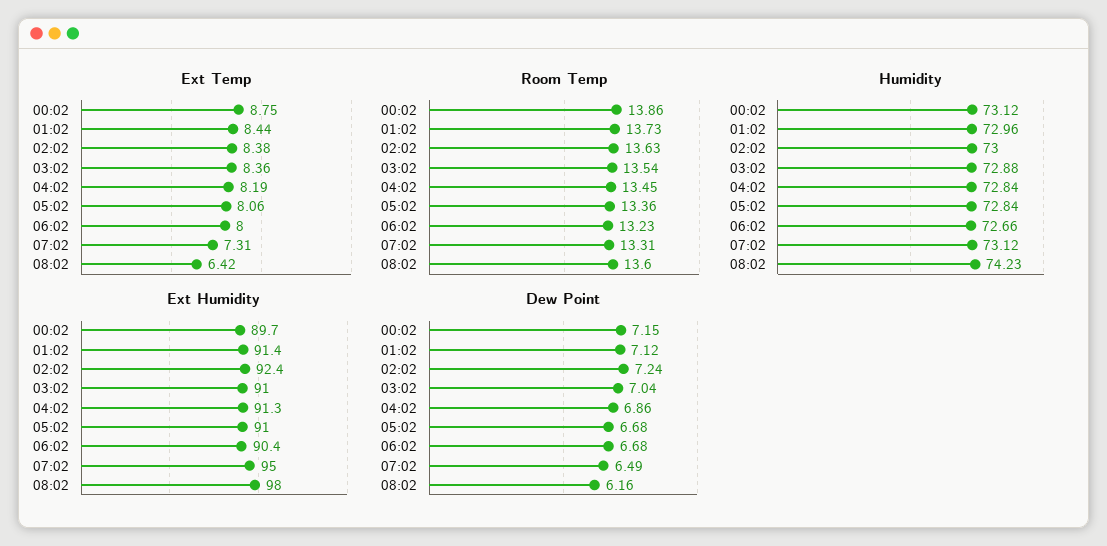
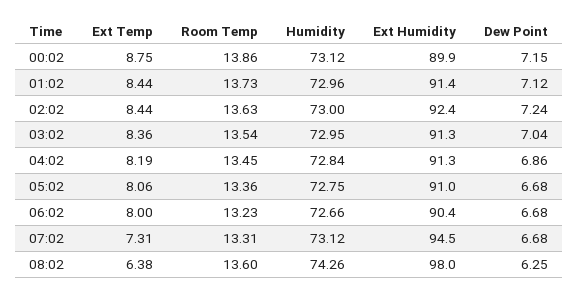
  {
    "Ext Temp": {
      "00:02": 8.75,
      "01:02": 8.44,
-     "02:02": 8.38,
+     "02:02": 8.44,
      "03:02": 8.36,
      "04:02": 8.19,
      "05:02": 8.06,
      "06:02": 8,
      "07:02": 7.31,
-     "08:02": 6.42
+     "08:02": 6.38
    },
    "Room Temp": {
      "00:02": 13.86,
      "01:02": 13.73,
      "02:02": 13.63,
      "03:02": 13.54,
      "04:02": 13.45,
      "05:02": 13.36,
      "06:02": 13.23,
      "07:02": 13.31,
      "08:02": 13.6
    },
    "Humidity": {
      "00:02": 73.12,
      "01:02": 72.96,
      "02:02": 73,
-     "03:02": 72.88,
+     "03:02": 72.95,
      "04:02": 72.84,
-     "05:02": 72.84,
+     "05:02": 72.75,
      "06:02": 72.66,
      "07:02": 73.12,
-     "08:02": 74.23
+     "08:02": 74.26
    },
    "Ext Humidity": {
-     "00:02": 89.7,
+     "00:02": 89.9,
      "01:02": 91.4,
      "02:02": 92.4,
-     "03:02": 91,
+     "03:02": 91.3,
      "04:02": 91.3,
      "05:02": 91,
      "06:02": 90.4,
-     "07:02": 95,
+     "07:02": 94.5,
      "08:02": 98
    },
    "Dew Point": {
      "00:02": 7.15,
      "01:02": 7.12,
      "02:02": 7.24,
      "03:02": 7.04,
      "04:02": 6.86,
      "05:02": 6.68,
      "06:02": 6.68,
-     "07:02": 6.49,
+     "07:02": 6.68,
-     "08:02": 6.16
+     "08:02": 6.25
    }
  }

